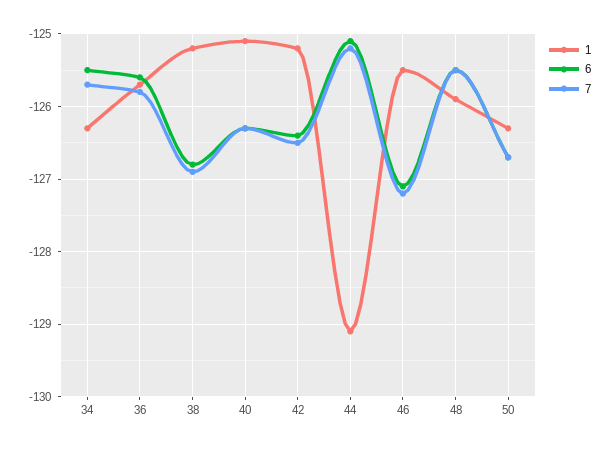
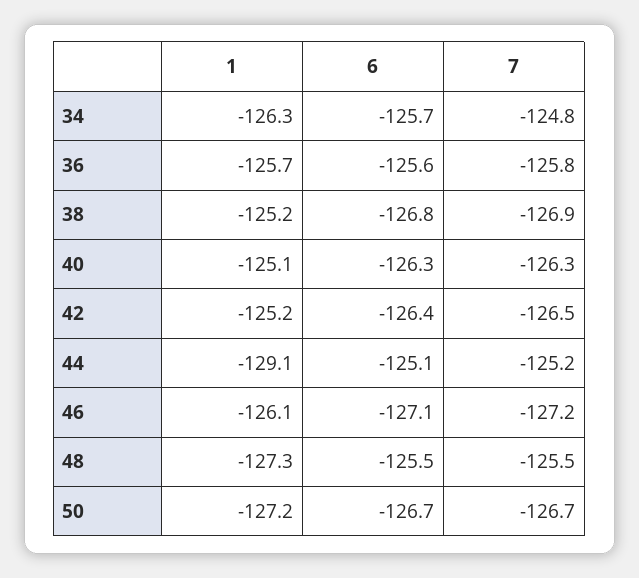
  {
    "1": {
      "34": -126.3,
      "36": -125.7,
      "38": -125.2,
      "40": -125.1,
      "42": -125.2,
      "44": -129.1,
-     "46": -125.5,
+     "46": -126.1,
-     "48": -125.9,
+     "48": -127.3,
-     "50": -126.3
+     "50": -127.2
    },
    "6": {
-     "34": -125.5,
+     "34": -125.7,
      "36": -125.6,
      "38": -126.8,
      "40": -126.3,
      "42": -126.4,
      "44": -125.1,
      "46": -127.1,
      "48": -125.5,
      "50": -126.7
    },
    "7": {
-     "34": -125.7,
+     "34": -124.8,
      "36": -125.8,
      "38": -126.9,
      "40": -126.3,
      "42": -126.5,
      "44": -125.2,
      "46": -127.2,
      "48": -125.5,
      "50": -126.7
    }
  }

